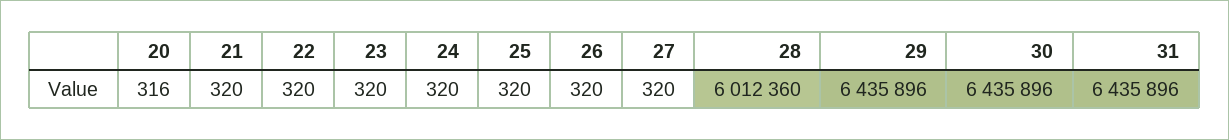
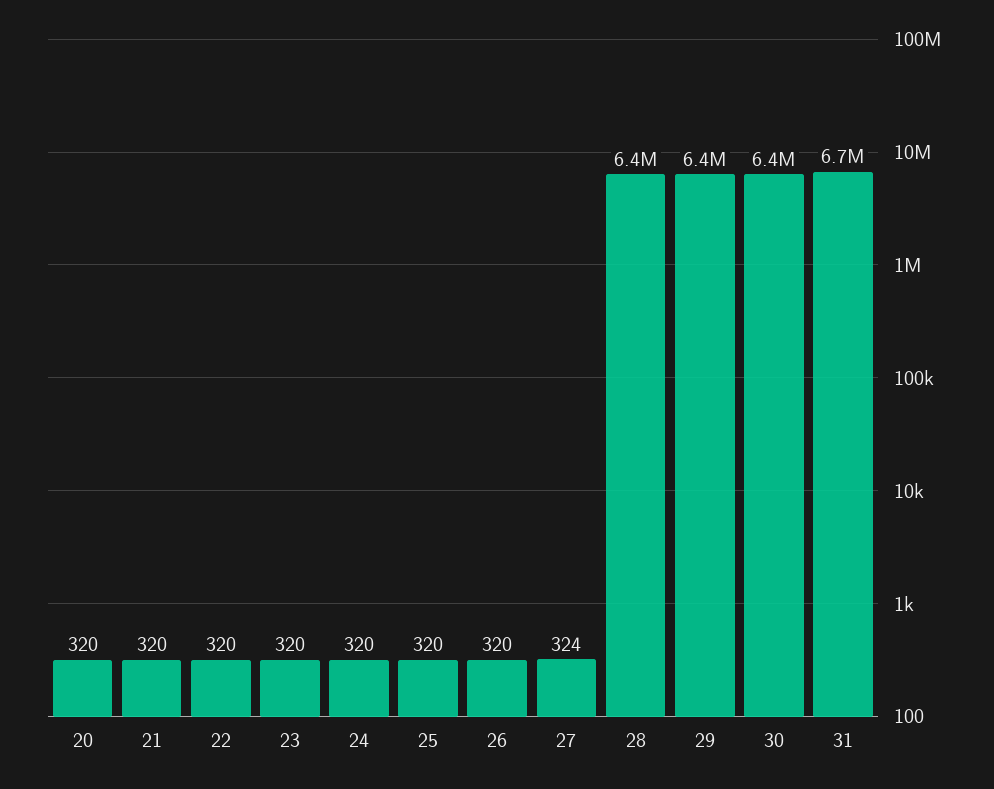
  {
-   "20": 316,
+   "20": 320,
    "21": 320,
    "22": 320,
    "23": 320,
    "24": 320,
    "25": 320,
    "26": 320,
-   "27": 320,
+   "27": 324,
-   "28": 6012360,
+   "28": 6400000,
    "29": 6435896,
    "30": 6435896,
-   "31": 6435896
+   "31": 6700000
  }

